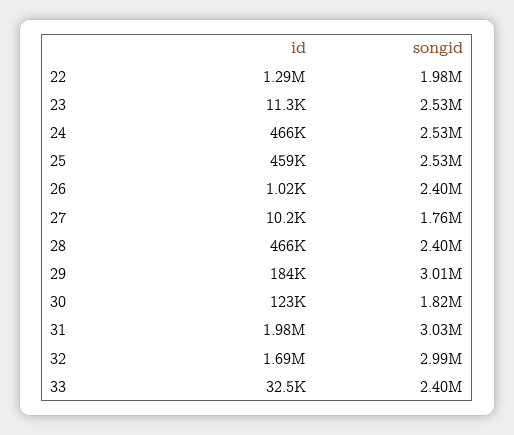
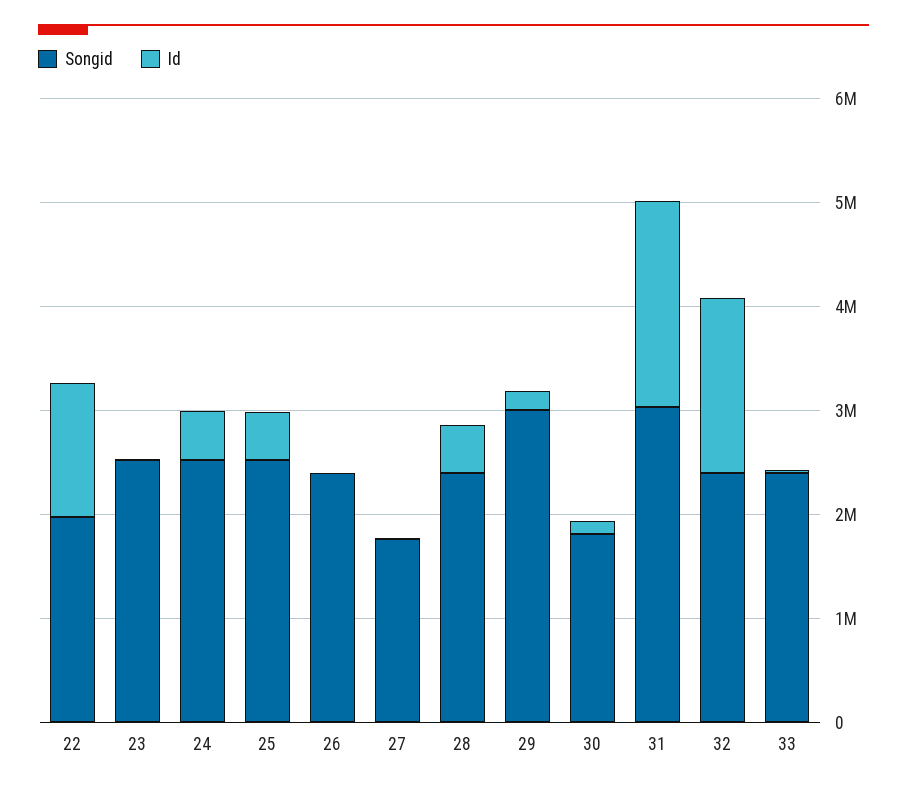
  {
    "id": {
      "22": 1290000,
      "23": 11300,
      "24": 466000,
      "25": 459000,
      "26": 1020,
      "27": 10200,
      "28": 466000,
      "29": 184000,
      "30": 123000,
      "31": 1980000,
      "32": 1690000,
      "33": 32500
    },
    "songid": {
      "22": 1980000,
      "23": 2530000,
      "24": 2530000,
      "25": 2530000,
      "26": 2400000,
      "27": 1760000,
      "28": 2400000,
      "29": 3010000,
      "30": 1820000,
      "31": 3030000,
-     "32": 2990000,
+     "32": 2400000,
      "33": 2400000
    }
  }

